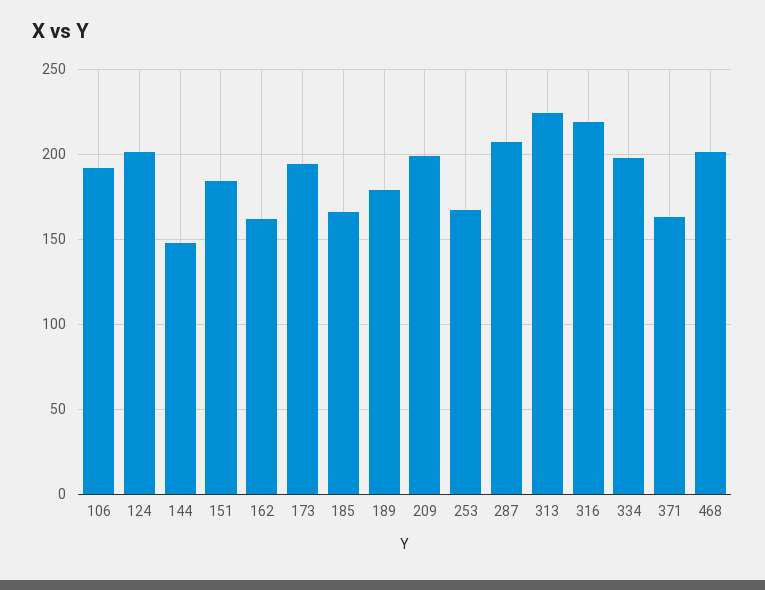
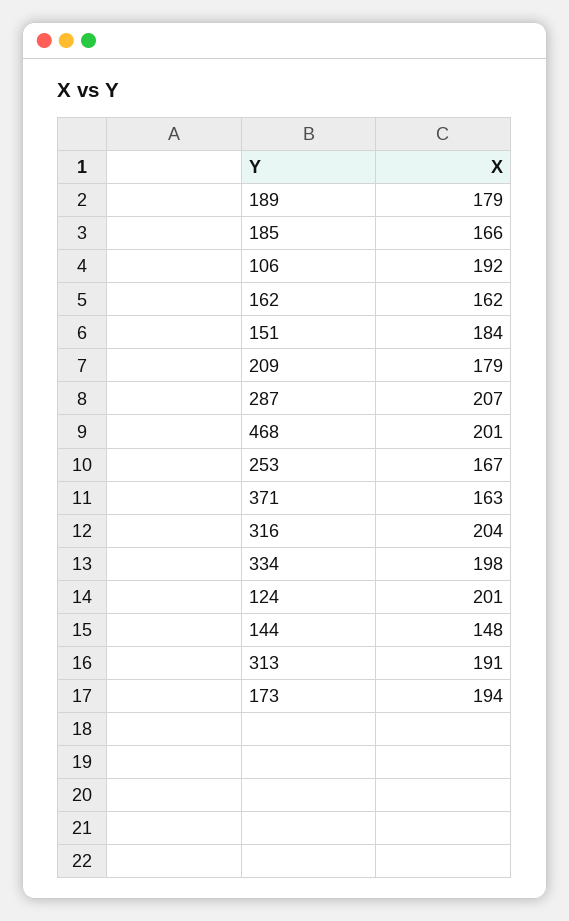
  {
    "106": 192,
    "124": 201,
    "144": 148,
    "151": 184,
    "162": 162,
    "173": 194,
    "185": 166,
    "189": 179,
-   "209": 200,
+   "209": 179,
    "253": 167,
    "287": 207,
-   "313": 225,
+   "313": 191,
-   "316": 220,
+   "316": 204,
    "334": 198,
    "371": 163,
    "468": 201
  }

